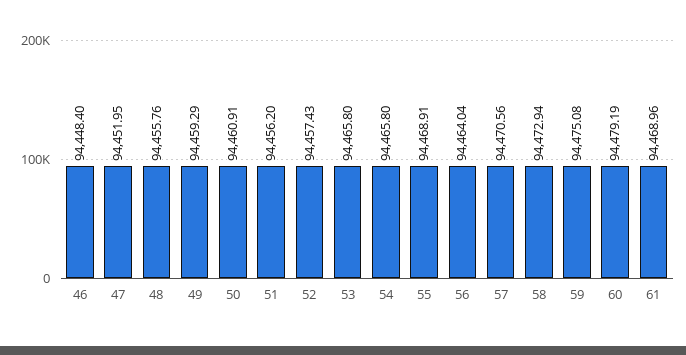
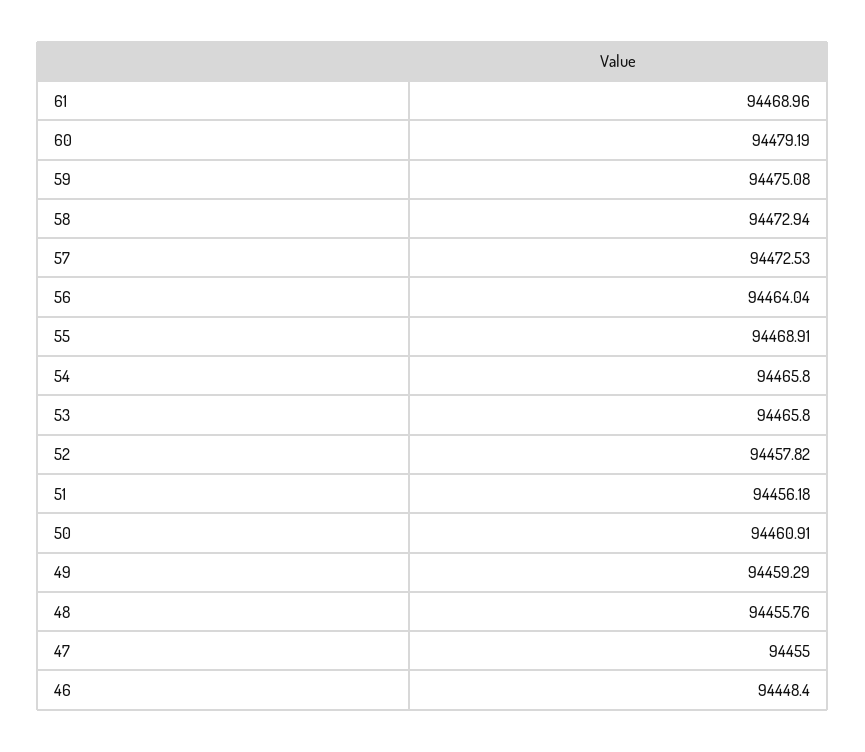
  {
    "46": 94448.4,
-   "47": 94451.95,
+   "47": 94455,
    "48": 94455.76,
    "49": 94459.29,
    "50": 94460.91,
-   "51": 94456.2,
+   "51": 94456.18,
-   "52": 94457.43,
+   "52": 94457.82,
    "53": 94465.8,
    "54": 94465.8,
    "55": 94468.91,
    "56": 94464.04,
-   "57": 94470.56,
+   "57": 94472.53,
    "58": 94472.94,
    "59": 94475.08,
    "60": 94479.19,
    "61": 94468.96
  }

